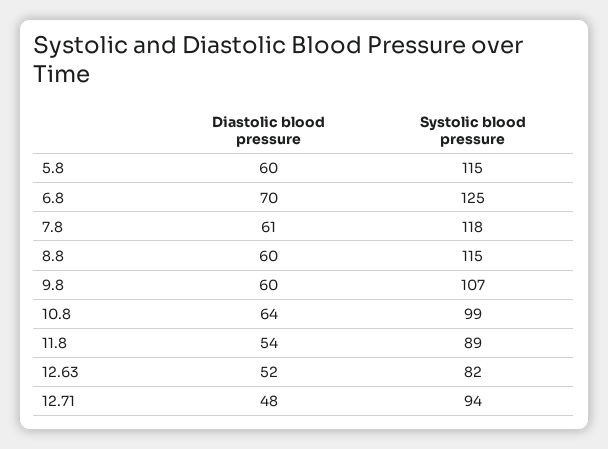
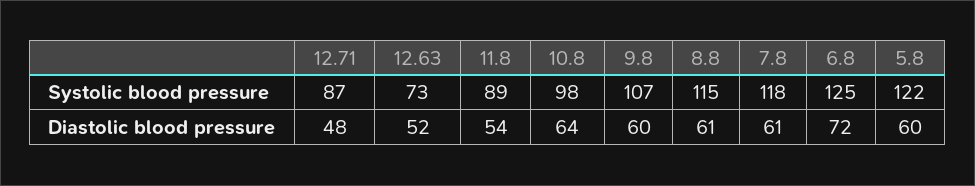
  {
    "Diastolic blood pressure": {
      "5.8": 60,
-     "6.8": 70,
+     "6.8": 72,
      "7.8": 61,
-     "8.8": 60,
+     "8.8": 61,
      "9.8": 60,
      "10.8": 64,
      "11.8": 54,
      "12.63": 52,
      "12.71": 48
    },
    "Systolic blood pressure": {
-     "5.8": 115,
+     "5.8": 122,
      "6.8": 125,
      "7.8": 118,
      "8.8": 115,
      "9.8": 107,
-     "10.8": 99,
+     "10.8": 98,
      "11.8": 89,
-     "12.63": 82,
+     "12.63": 73,
-     "12.71": 94
+     "12.71": 87
    }
  }

